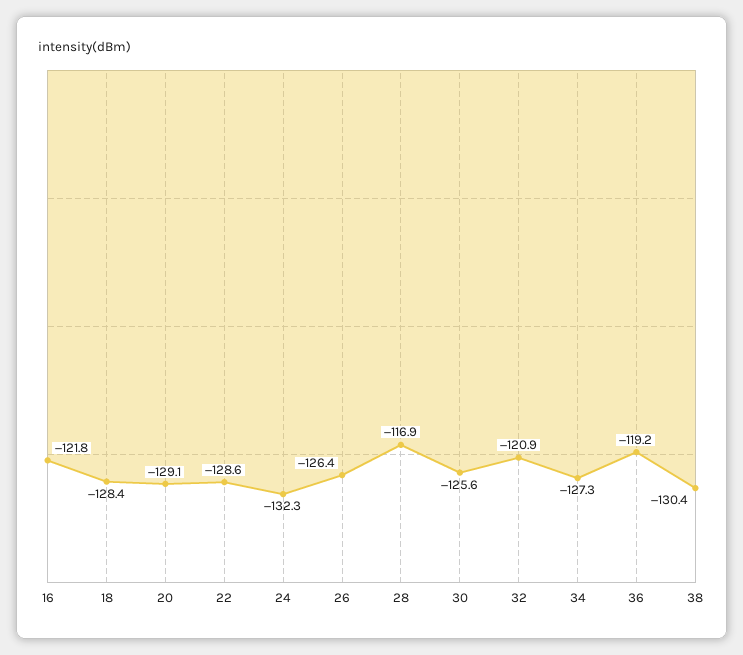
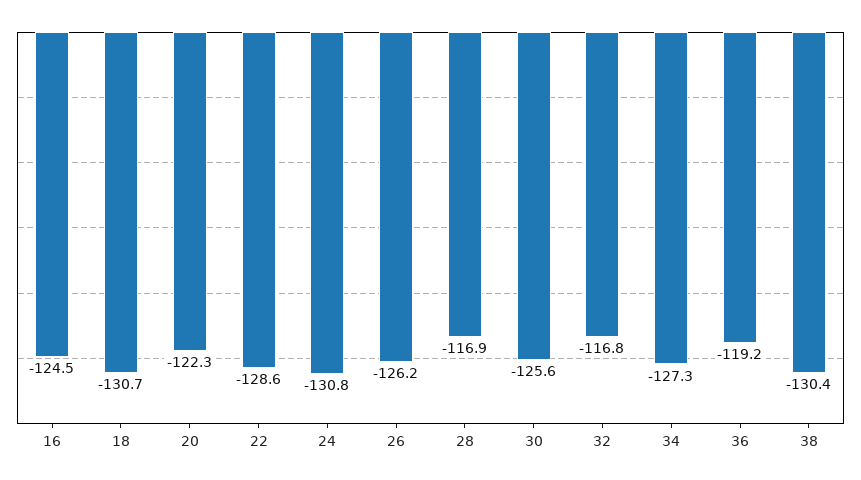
  {
-   "16": -121.8,
+   "16": -124.5,
-   "18": -128.4,
+   "18": -130.7,
-   "20": -129.1,
+   "20": -122.3,
    "22": -128.6,
-   "24": -132.3,
+   "24": -130.8,
-   "26": -126.4,
+   "26": -126.2,
    "28": -116.9,
    "30": -125.6,
-   "32": -120.9,
+   "32": -116.8,
    "34": -127.3,
    "36": -119.2,
    "38": -130.4
  }

